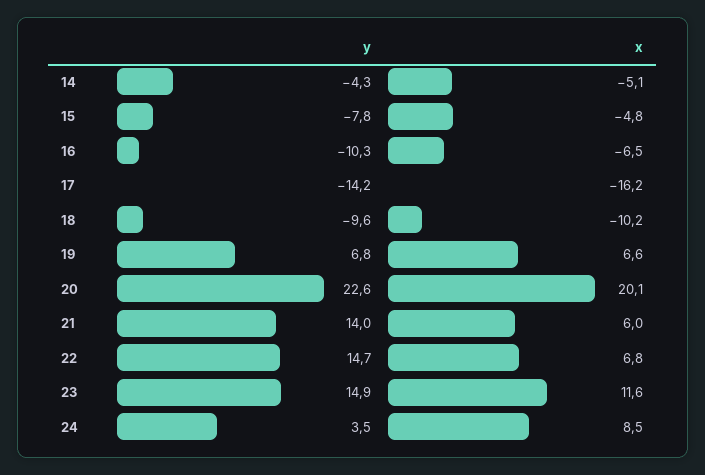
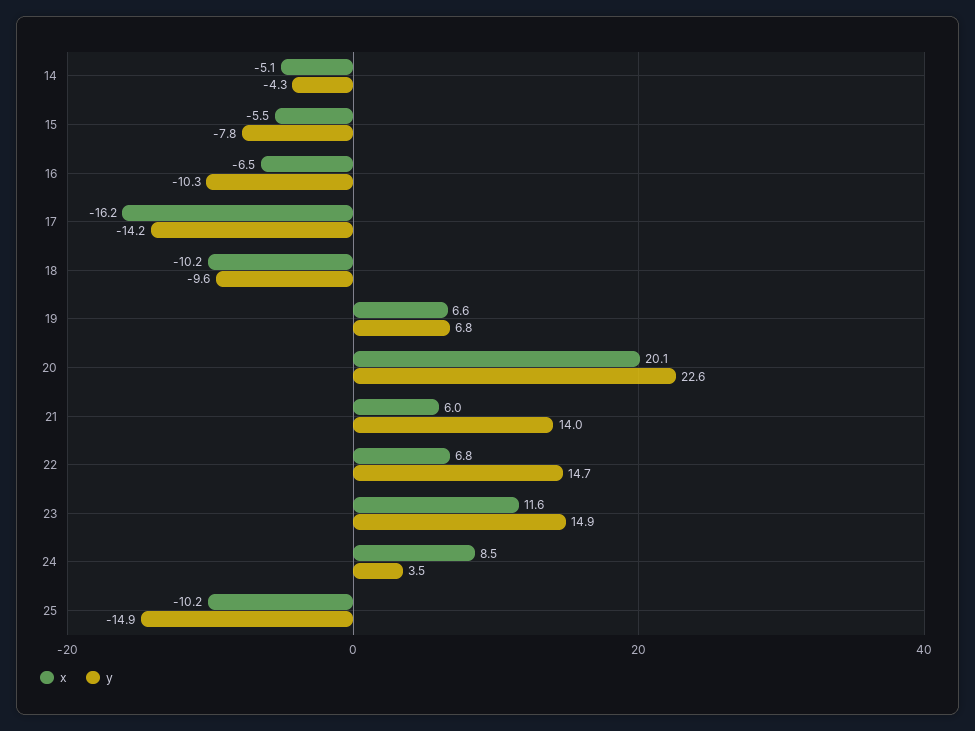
  {
    "y": {
      "14": -4.3,
      "15": -7.8,
      "16": -10.3,
      "17": -14.2,
      "18": -9.6,
      "19": 6.8,
      "20": 22.6,
      "21": 14,
      "22": 14.7,
      "23": 14.9,
-     "24": 3.5
+     "24": 3.5,
+     "25": -14.9
    },
    "x": {
      "14": -5.1,
-     "15": -4.8,
+     "15": -5.5,
      "16": -6.5,
      "17": -16.2,
      "18": -10.2,
      "19": 6.6,
      "20": 20.1,
      "21": 6,
      "22": 6.8,
      "23": 11.6,
-     "24": 8.5
+     "24": 8.5,
+     "25": -10.2
    }
  }

